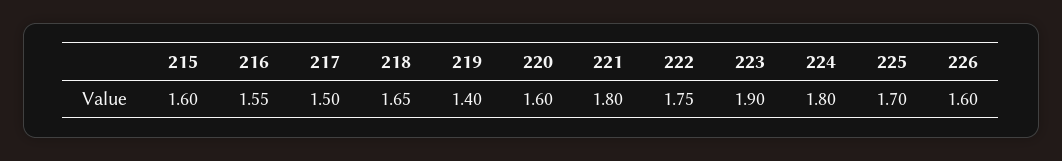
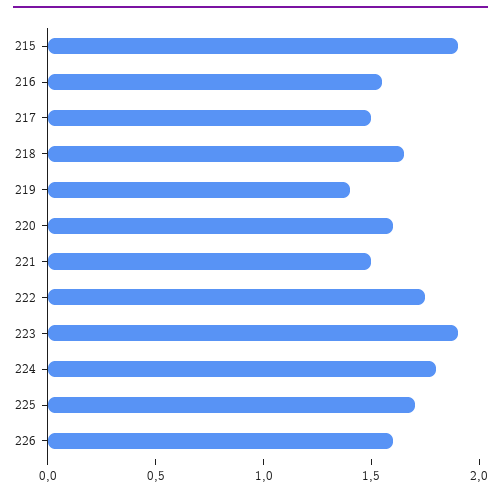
  {
-   "215": 1.6,
+   "215": 1.9,
    "216": 1.55,
    "217": 1.5,
    "218": 1.65,
    "219": 1.4,
    "220": 1.6,
-   "221": 1.8,
+   "221": 1.5,
    "222": 1.75,
    "223": 1.9,
    "224": 1.8,
    "225": 1.7,
    "226": 1.6
  }

